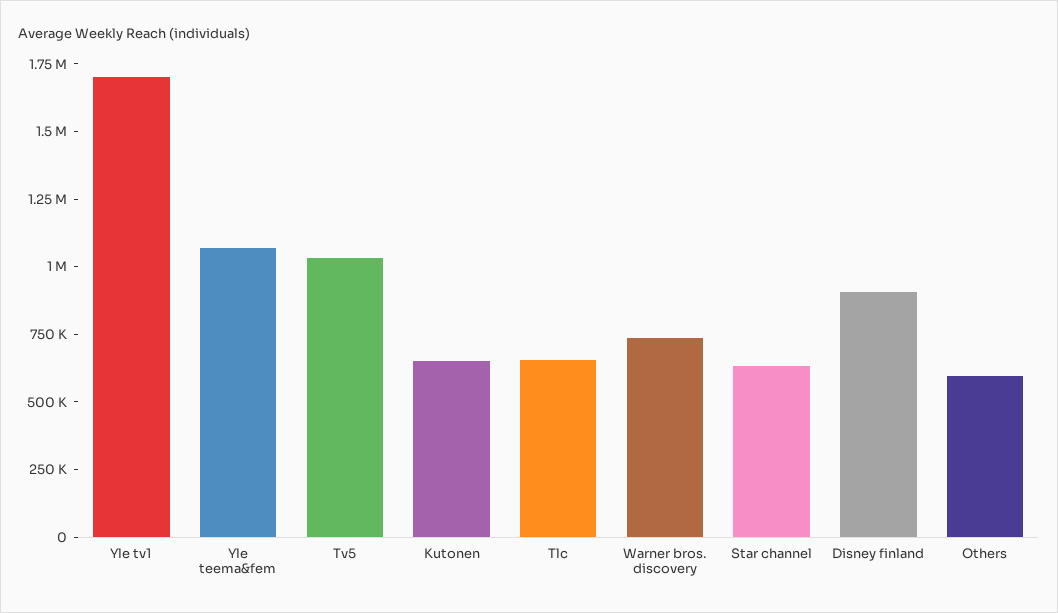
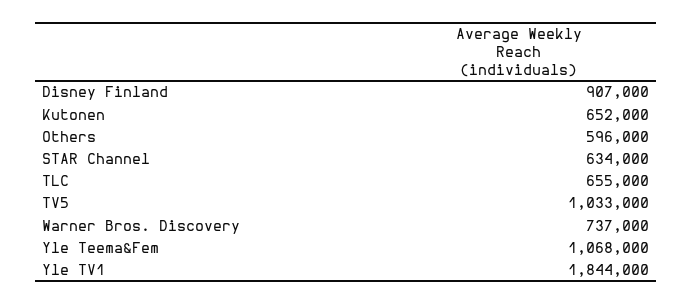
  {
-   "Yle tv1": 1700000,
+   "Yle tv1": 1844000,
    "Yle teema&fem": 1068000,
    "Tv5": 1033000,
    "Kutonen": 652000,
    "Tlc": 655000,
    "Warner bros. discovery": 737000,
    "Star channel": 634000,
    "Disney finland": 907000,
    "Others": 596000
  }

